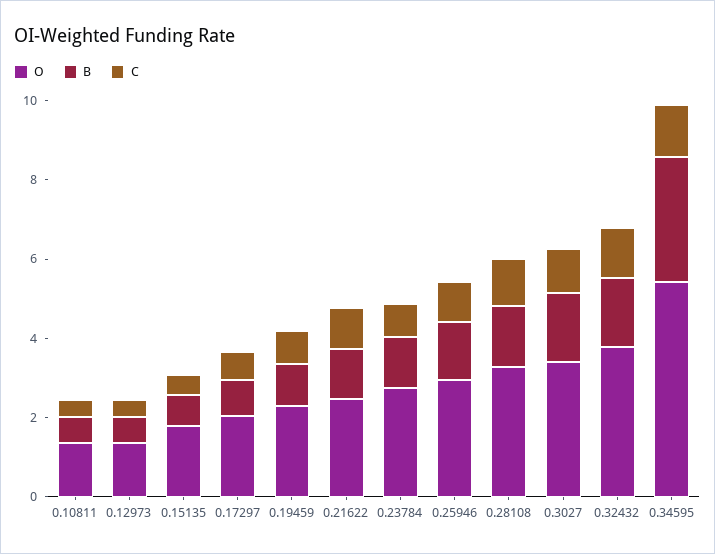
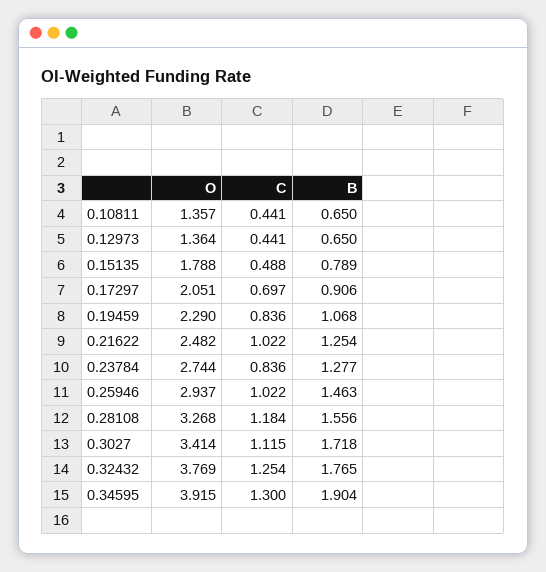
  {
    "O": {
      "0.10811": 1.357,
      "0.12973": 1.364,
      "0.15135": 1.788,
      "0.17297": 2.051,
      "0.19459": 2.29,
      "0.21622": 2.482,
      "0.23784": 2.744,
      "0.25946": 2.937,
      "0.28108": 3.268,
      "0.3027": 3.414,
      "0.32432": 3.769,
-     "0.34595": 5.5
+     "0.34595": 3.915
    },
    "B": {
      "0.10811": 0.65,
      "0.12973": 0.65,
      "0.15135": 0.789,
      "0.17297": 0.906,
      "0.19459": 1.068,
      "0.21622": 1.254,
      "0.23784": 1.277,
      "0.25946": 1.463,
      "0.28108": 1.556,
      "0.3027": 1.718,
      "0.32432": 1.765,
-     "0.34595": 3
+     "0.34595": 1.904
    },
    "C": {
      "0.10811": 0.441,
      "0.12973": 0.441,
      "0.15135": 0.488,
      "0.17297": 0.697,
      "0.19459": 0.836,
      "0.21622": 1.022,
      "0.23784": 0.836,
      "0.25946": 1.022,
      "0.28108": 1.184,
      "0.3027": 1.115,
      "0.32432": 1.254,
      "0.34595": 1.3
    }
  }

